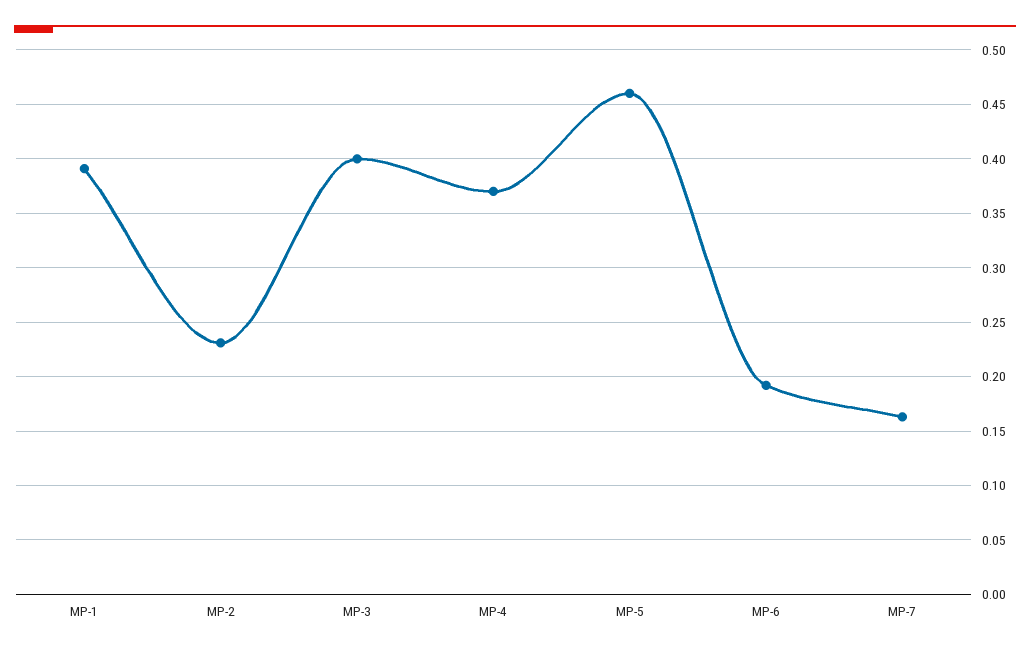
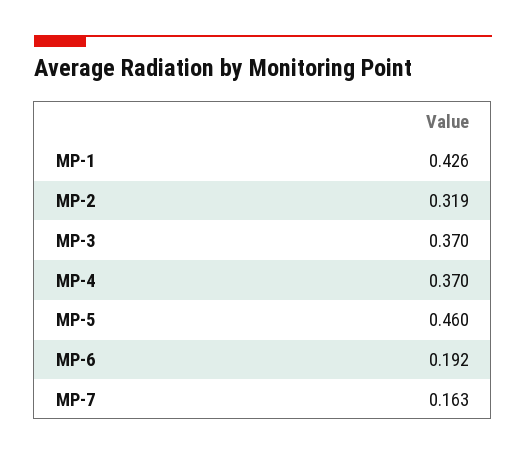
  {
-   "MP-1": 0.39,
+   "MP-1": 0.426,
-   "MP-2": 0.23,
+   "MP-2": 0.319,
-   "MP-3": 0.4,
+   "MP-3": 0.37,
    "MP-4": 0.37,
    "MP-5": 0.46,
    "MP-6": 0.192,
    "MP-7": 0.163
  }

